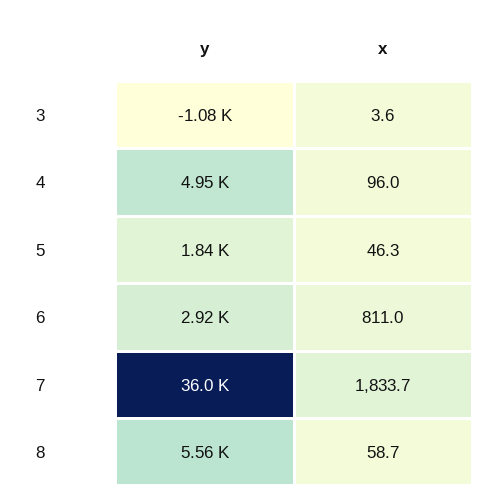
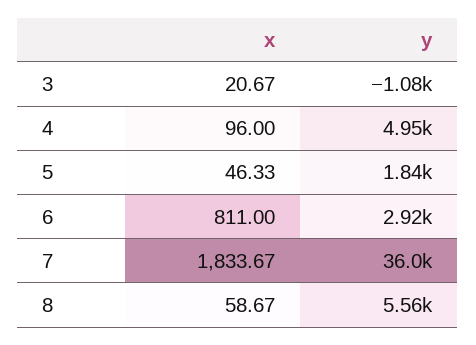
  {
    "y": {
      "3": -1080,
      "4": 4950,
      "5": 1840,
      "6": 2920,
      "7": 36000,
      "8": 5560
    },
    "x": {
-     "3": 3.6,
+     "3": 20.67,
      "4": 96,
      "5": 46.33,
      "6": 811,
      "7": 1833.67,
      "8": 58.67
    }
  }

